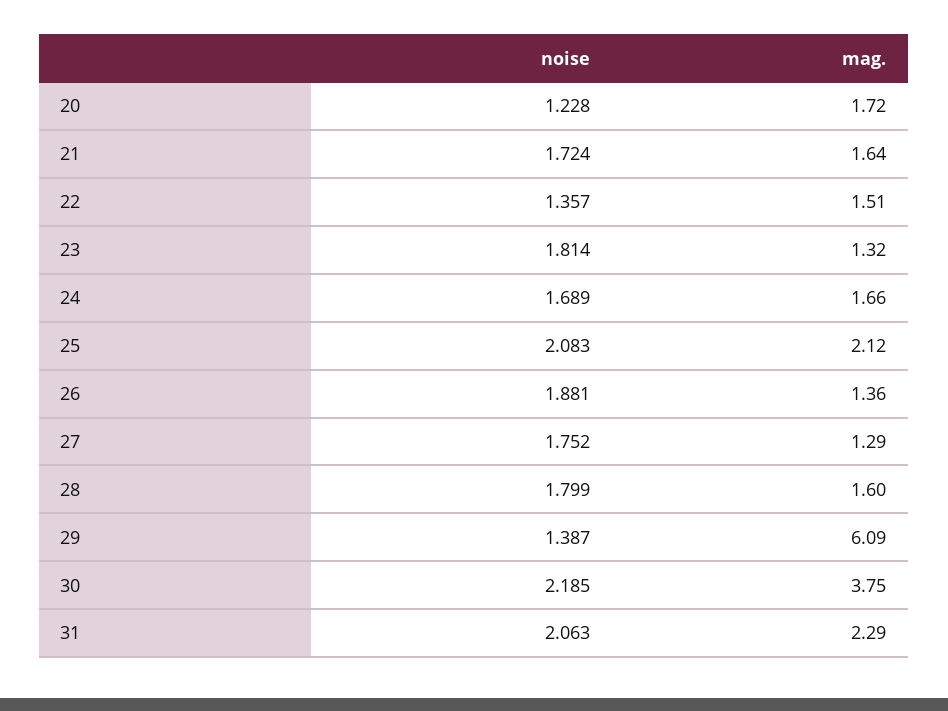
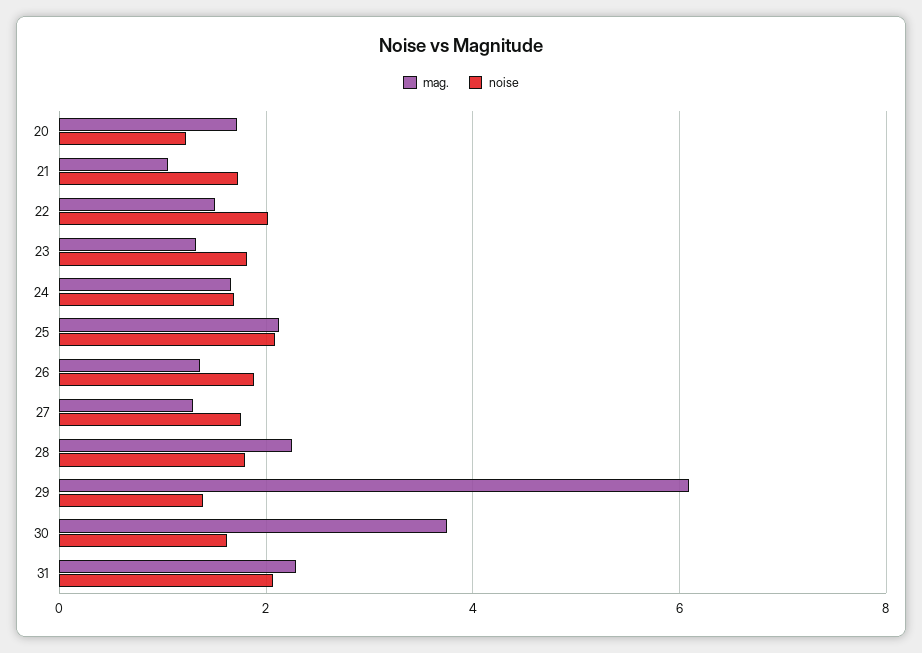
  {
    "noise": {
      "20": 1.228,
      "21": 1.724,
-     "22": 1.357,
+     "22": 2,
      "23": 1.814,
      "24": 1.689,
      "25": 2.083,
      "26": 1.881,
      "27": 1.752,
      "28": 1.799,
      "29": 1.387,
-     "30": 2.185,
+     "30": 1.6,
      "31": 2.063
    },
    "mag.": {
      "20": 1.72,
-     "21": 1.64,
+     "21": 1,
      "22": 1.51,
      "23": 1.32,
      "24": 1.66,
      "25": 2.12,
      "26": 1.36,
      "27": 1.29,
-     "28": 1.6,
+     "28": 2.2,
      "29": 6.09,
      "30": 3.75,
      "31": 2.29
    }
  }

